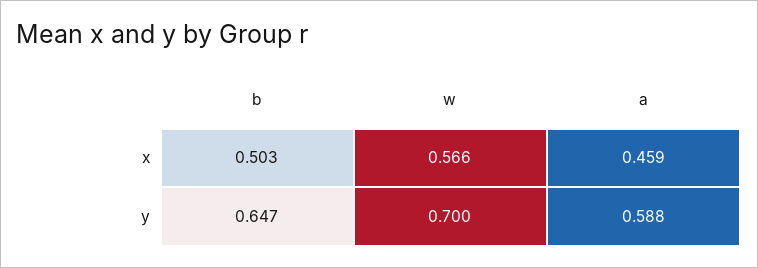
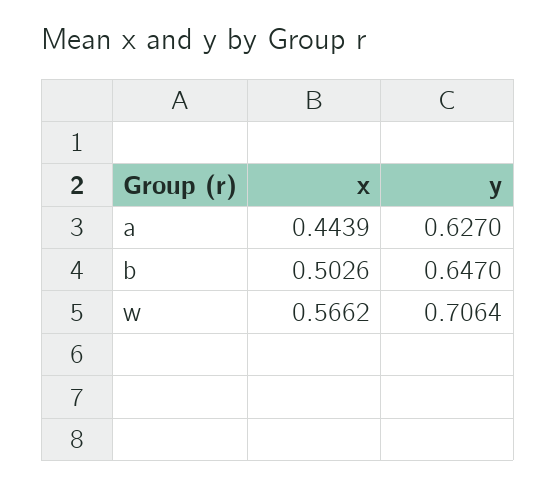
  {
    "b": {
      "x": 0.5026,
      "y": 0.647
    },
    "w": {
      "x": 0.5662,
-     "y": 0.7
+     "y": 0.7064
    },
    "a": {
-     "x": 0.459,
+     "x": 0.4439,
-     "y": 0.588
+     "y": 0.627
    }
  }

